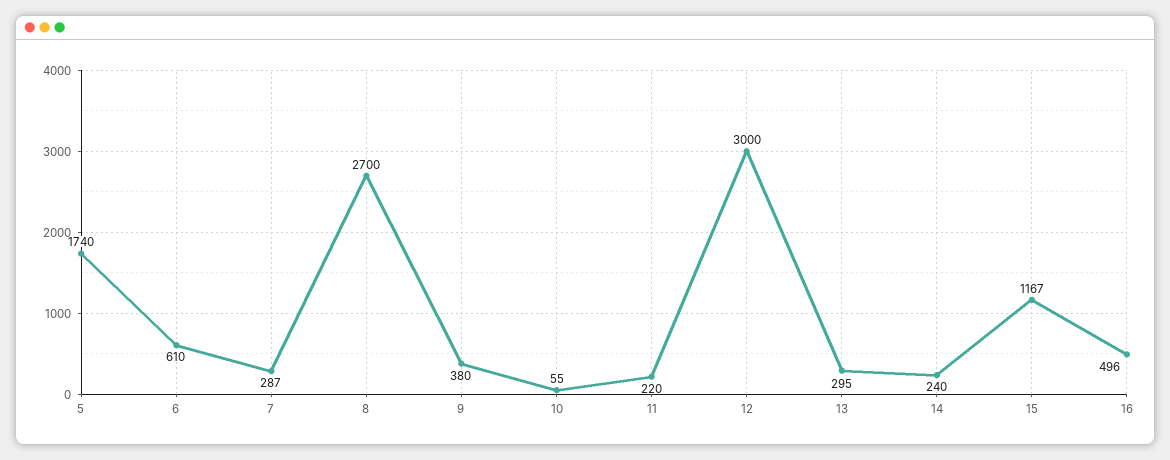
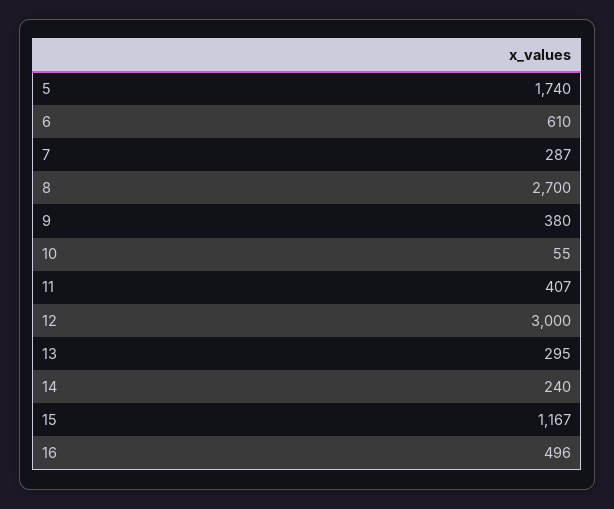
  {
    "5": 1740,
    "6": 610,
    "7": 287,
    "8": 2700,
    "9": 380,
    "10": 55,
-   "11": 220,
+   "11": 407,
    "12": 3000,
    "13": 295,
    "14": 240,
    "15": 1167,
    "16": 496
  }

